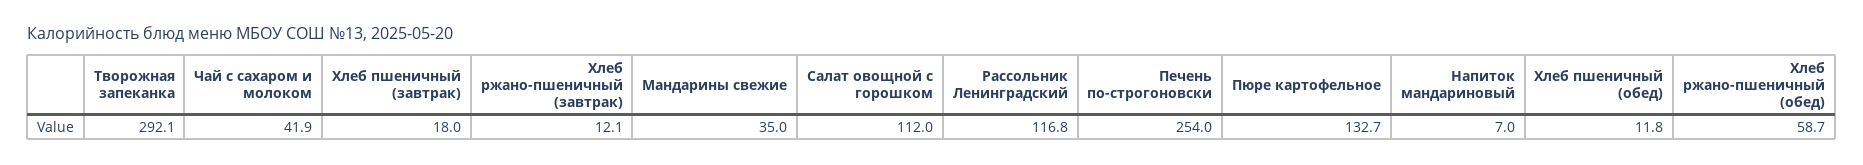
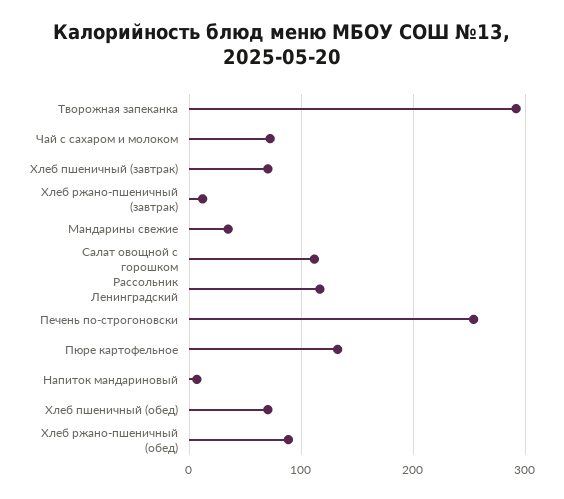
  {
    "Творожная запеканка": 292.1,
-   "Чай с сахаром и молоком": 41.9,
+   "Чай с сахаром и молоком": 70,
-   "Хлеб пшеничный (завтрак)": 18,
+   "Хлеб пшеничный (завтрак)": 70,
    "Хлеб ржано-пшеничный (завтрак)": 12.1,
    "Мандарины свежие": 35,
    "Салат овощной с горошком": 112,
    "Рассольник Ленинградский": 116.8,
    "Печень по-строгоновски": 254,
    "Пюре картофельное": 132.7,
    "Напиток мандариновый": 7,
-   "Хлеб пшеничный (обед)": 11.8,
+   "Хлеб пшеничный (обед)": 70,
-   "Хлеб ржано-пшеничный (обед)": 58.7
+   "Хлеб ржано-пшеничный (обед)": 90
  }

